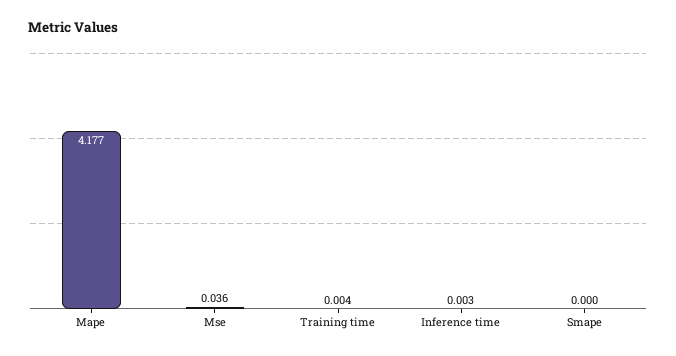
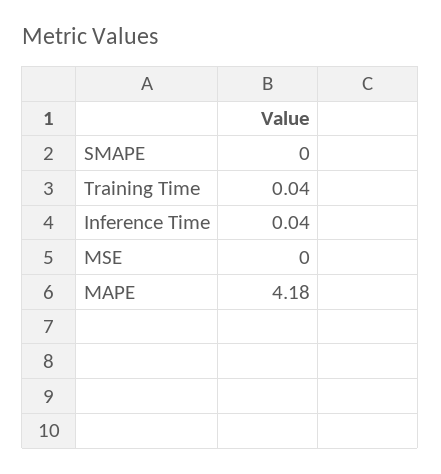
  {
    "Mape": 4.177,
-   "Mse": 0.036,
+   "Mse": 0,
-   "Training time": 0.004,
+   "Training time": 0.04,
-   "Inference time": 0.003,
+   "Inference time": 0.04,
    "Smape": 0
  }

